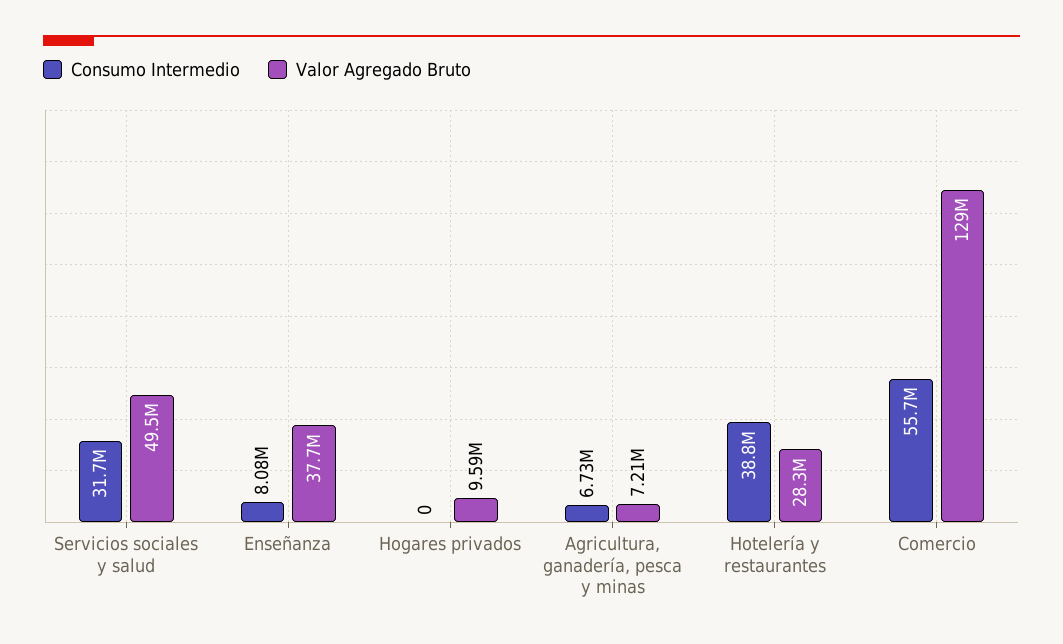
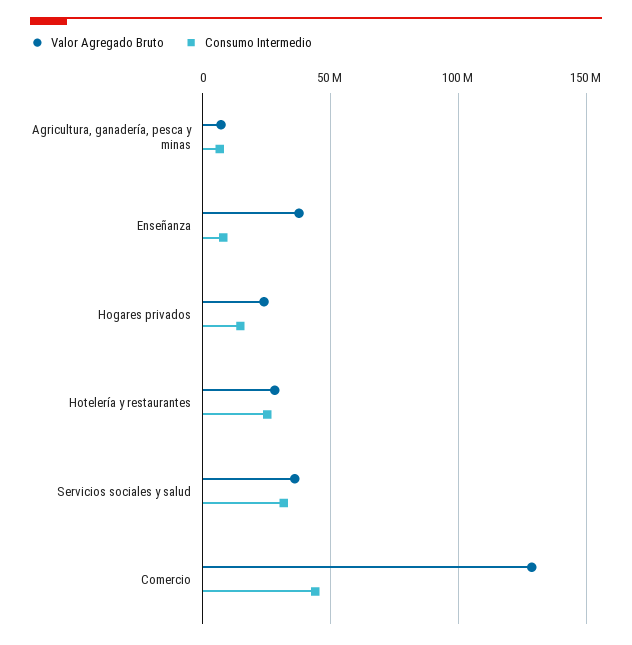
  {
    "Consumo Intermedio": {
      "Servicios sociales y salud": 31700000,
      "Enseñanza": 8080000,
-     "Hogares privados": 0,
+     "Hogares privados": 15000000,
      "Agricultura, ganadería, pesca y minas": 6730000,
-     "Hotelería y restaurantes": 38800000,
+     "Hotelería y restaurantes": 25000000,
-     "Comercio": 55700000
+     "Comercio": 45000000
    },
    "Valor Agregado Bruto": {
-     "Servicios sociales y salud": 49500000,
+     "Servicios sociales y salud": 35000000,
      "Enseñanza": 37700000,
-     "Hogares privados": 9590000,
+     "Hogares privados": 25000000,
      "Agricultura, ganadería, pesca y minas": 7210000,
      "Hotelería y restaurantes": 28300000,
      "Comercio": 129000000
    }
  }

